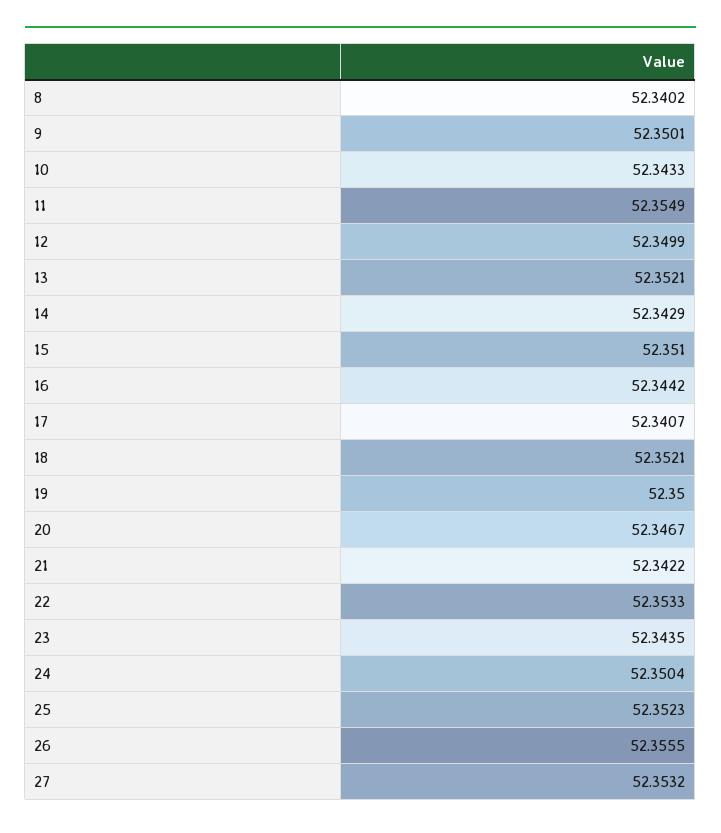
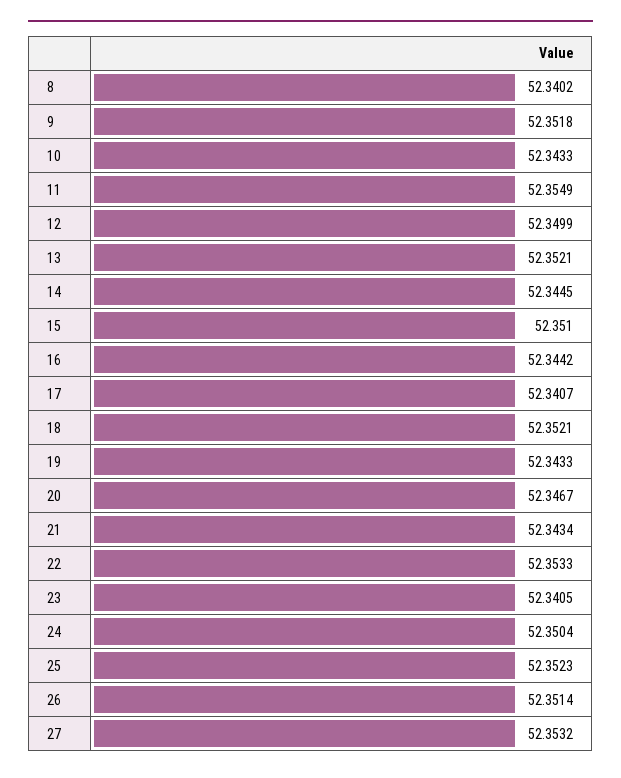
  {
    "8": 52.3402,
-   "9": 52.3501,
+   "9": 52.3518,
    "10": 52.3433,
    "11": 52.3549,
    "12": 52.3499,
    "13": 52.3521,
-   "14": 52.3429,
+   "14": 52.3445,
    "15": 52.351,
    "16": 52.3442,
    "17": 52.3407,
    "18": 52.3521,
-   "19": 52.35,
+   "19": 52.3433,
    "20": 52.3467,
-   "21": 52.3422,
+   "21": 52.3434,
    "22": 52.3533,
-   "23": 52.3435,
+   "23": 52.3405,
    "24": 52.3504,
    "25": 52.3523,
-   "26": 52.3555,
+   "26": 52.3514,
    "27": 52.3532
  }

